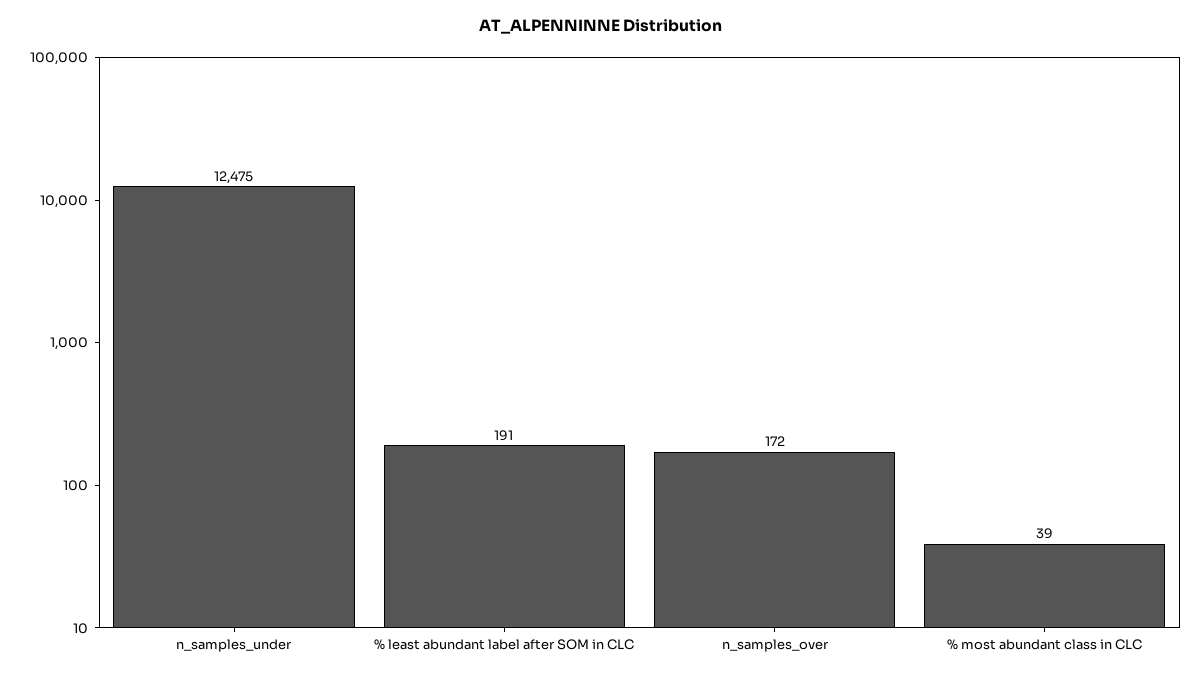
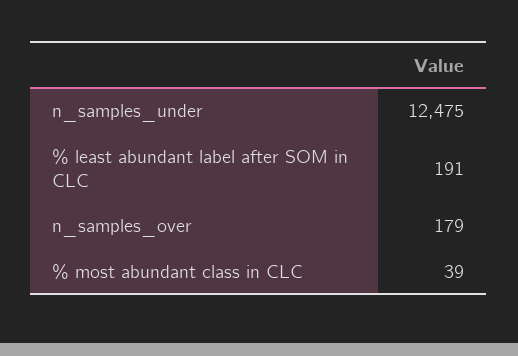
  {
    "n_samples_under": 12475,
    "% least abundant label after SOM in CLC": 191,
-   "n_samples_over": 172,
+   "n_samples_over": 179,
    "% most abundant class in CLC": 39
  }

